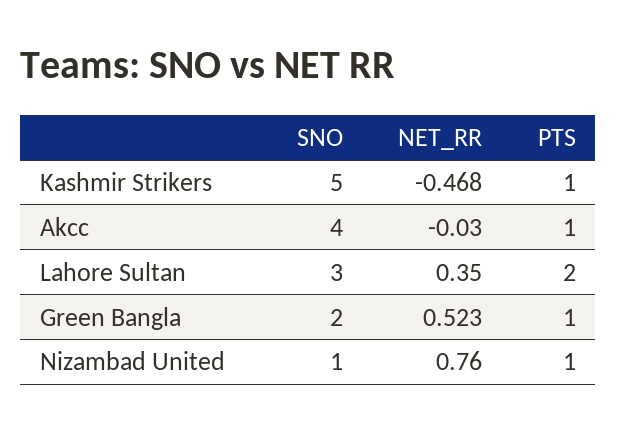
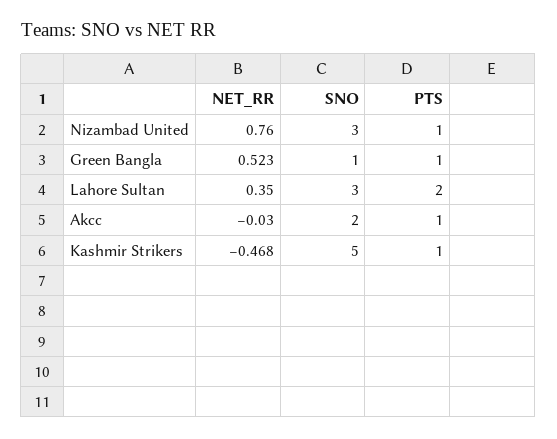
  {
    "SNO": {
      "Kashmir Strikers": 5,
-     "Akcc": 4,
+     "Akcc": 2,
      "Lahore Sultan": 3,
-     "Green Bangla": 2,
+     "Green Bangla": 1,
-     "Nizambad United": 1
+     "Nizambad United": 3
    },
    "NET_RR": {
      "Kashmir Strikers": -0.468,
      "Akcc": -0.03,
      "Lahore Sultan": 0.35,
      "Green Bangla": 0.523,
      "Nizambad United": 0.76
    },
    "PTS": {
      "Kashmir Strikers": 1,
      "Akcc": 1,
      "Lahore Sultan": 2,
      "Green Bangla": 1,
      "Nizambad United": 1
    }
  }

